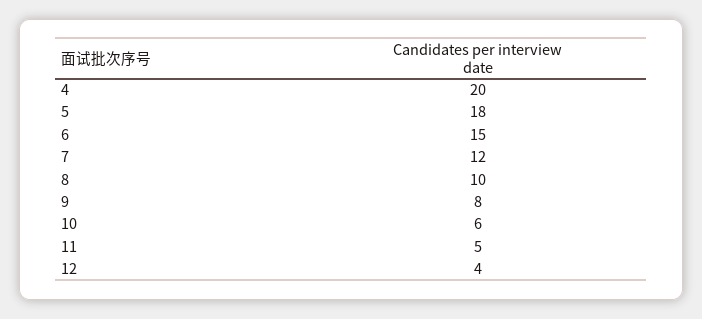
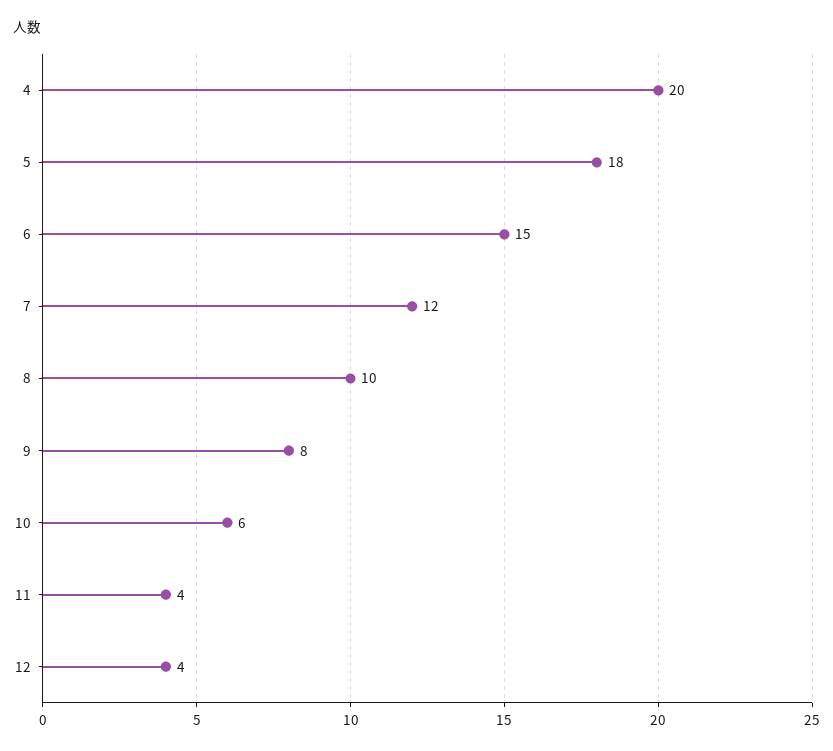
  {
    "4": 20,
    "5": 18,
    "6": 15,
    "7": 12,
    "8": 10,
    "9": 8,
    "10": 6,
-   "11": 5,
+   "11": 4,
    "12": 4
  }

